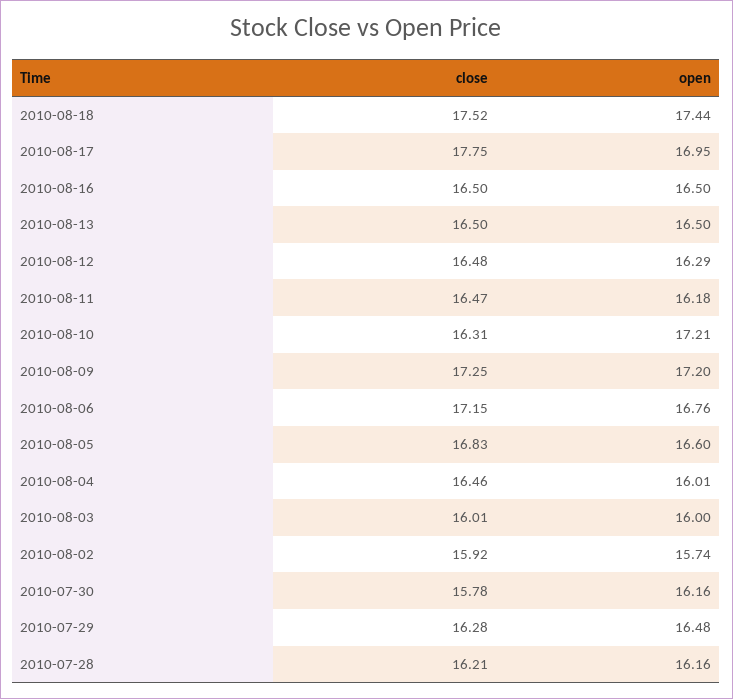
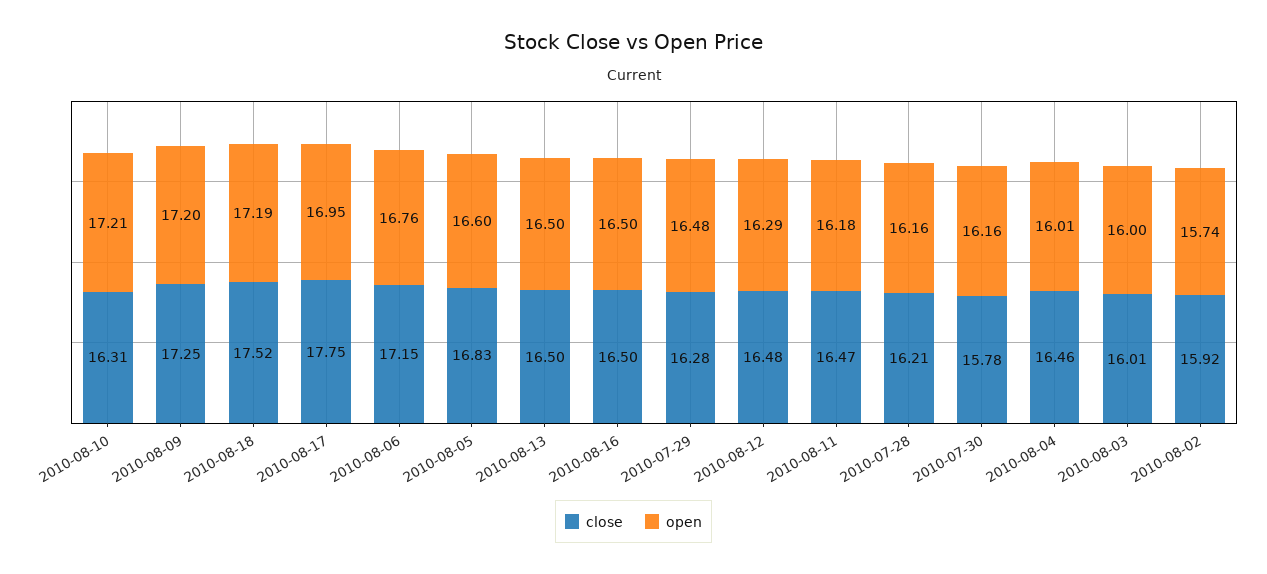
  {
    "close": {
      "2010-08-18": 17.52,
      "2010-08-17": 17.75,
      "2010-08-16": 16.5,
      "2010-08-13": 16.5,
      "2010-08-12": 16.48,
      "2010-08-11": 16.47,
      "2010-08-10": 16.31,
      "2010-08-09": 17.25,
      "2010-08-06": 17.15,
      "2010-08-05": 16.83,
      "2010-08-04": 16.46,
      "2010-08-03": 16.01,
      "2010-08-02": 15.92,
      "2010-07-30": 15.78,
      "2010-07-29": 16.28,
      "2010-07-28": 16.21
    },
    "open": {
-     "2010-08-18": 17.44,
+     "2010-08-18": 17.19,
      "2010-08-17": 16.95,
      "2010-08-16": 16.5,
      "2010-08-13": 16.5,
      "2010-08-12": 16.29,
      "2010-08-11": 16.18,
      "2010-08-10": 17.21,
      "2010-08-09": 17.2,
      "2010-08-06": 16.76,
      "2010-08-05": 16.6,
      "2010-08-04": 16.01,
      "2010-08-03": 16,
      "2010-08-02": 15.74,
      "2010-07-30": 16.16,
      "2010-07-29": 16.48,
      "2010-07-28": 16.16
    }
  }

